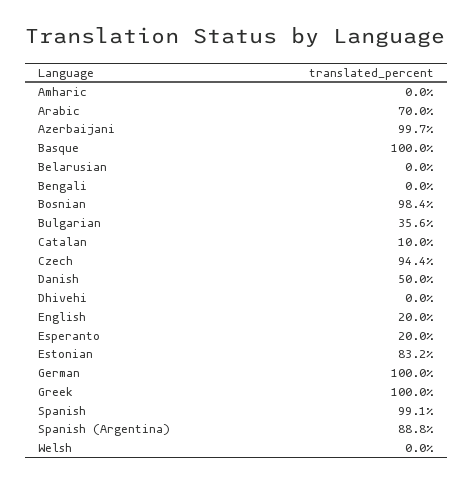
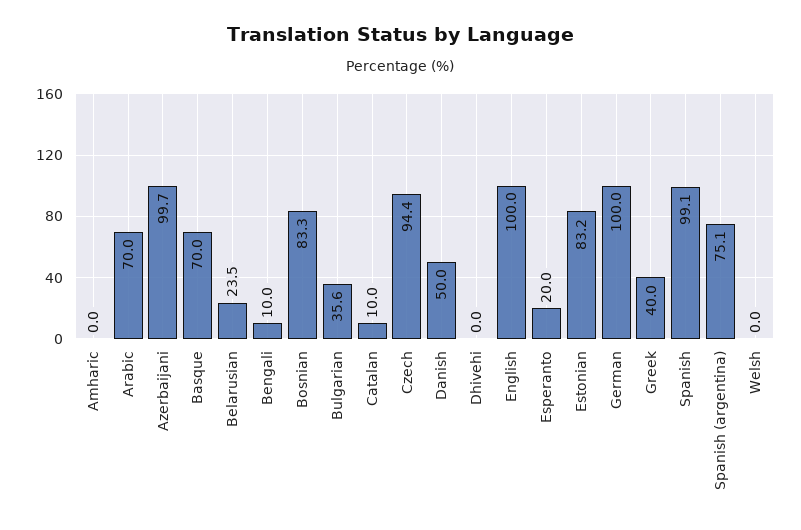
  {
    "Amharic": 0,
    "Arabic": 70,
    "Azerbaijani": 99.7,
-   "Basque": 100,
+   "Basque": 70,
-   "Belarusian": 0,
+   "Belarusian": 23.5,
-   "Bengali": 0,
+   "Bengali": 10,
-   "Bosnian": 98.4,
+   "Bosnian": 83.3,
    "Bulgarian": 35.6,
    "Catalan": 10,
    "Czech": 94.4,
    "Danish": 50,
    "Dhivehi": 0,
-   "English": 20,
+   "English": 100,
    "Esperanto": 20,
    "Estonian": 83.2,
    "German": 100,
-   "Greek": 100,
+   "Greek": 40,
    "Spanish": 99.1,
-   "Spanish (Argentina)": 88.8,
+   "Spanish (Argentina)": 75.1,
    "Welsh": 0
  }

